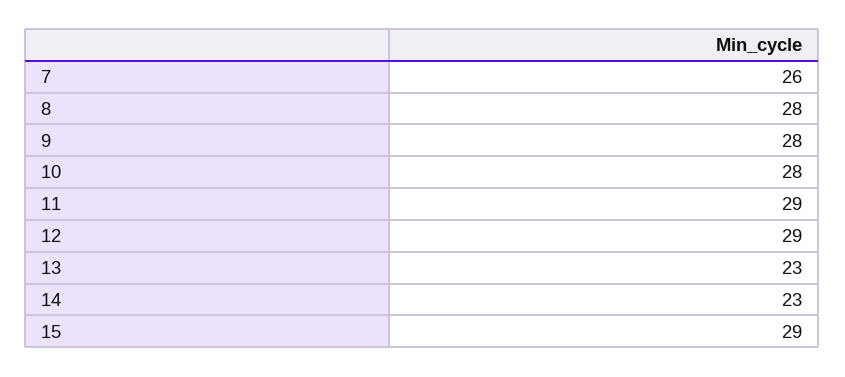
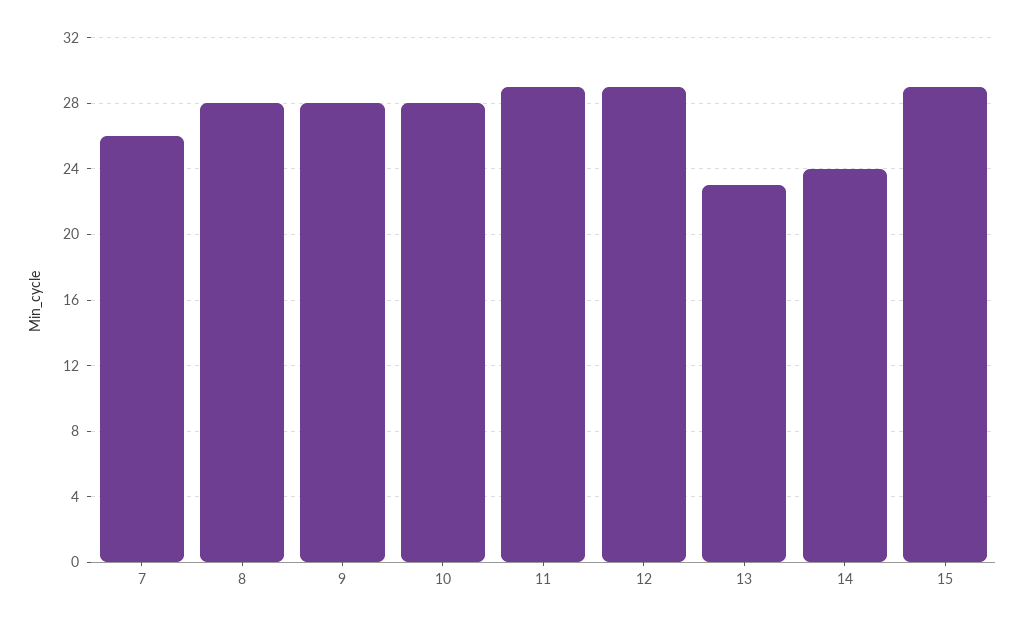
  {
    "7": 26,
    "8": 28,
    "9": 28,
    "10": 28,
    "11": 29,
    "12": 29,
    "13": 23,
-   "14": 23,
+   "14": 24,
    "15": 29
  }

